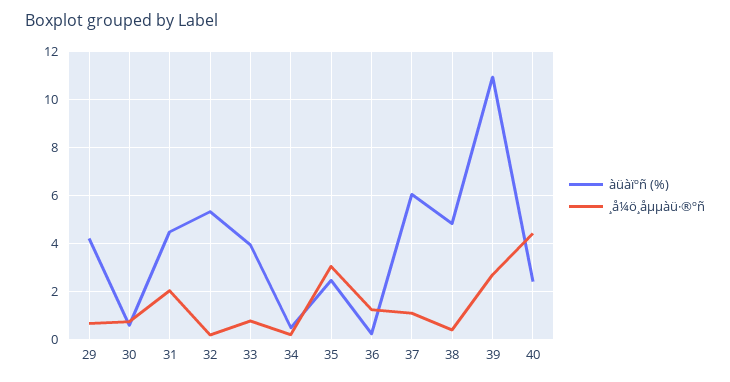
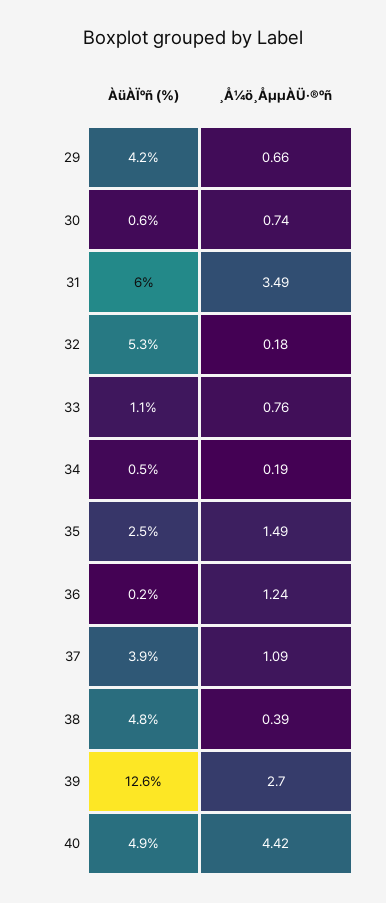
  {
    "àüàïºñ (%)": {
      "29": 4.2,
      "30": 0.6,
-     "31": 4.5,
+     "31": 6,
      "32": 5.3,
-     "33": 4,
+     "33": 1.1,
      "34": 0.5,
      "35": 2.5,
      "36": 0.2,
-     "37": 6,
+     "37": 3.9,
      "38": 4.8,
-     "39": 11,
+     "39": 12.6,
-     "40": 2.5
+     "40": 4.9
    },
    "¸å¼ö¸åµµàü·®ºñ": {
      "29": 0.66,
      "30": 0.74,
-     "31": 2,
+     "31": 3.49,
      "32": 0.18,
      "33": 0.76,
      "34": 0.19,
-     "35": 3,
+     "35": 1.49,
      "36": 1.24,
      "37": 1.09,
      "38": 0.39,
      "39": 2.7,
      "40": 4.42
    }
  }

